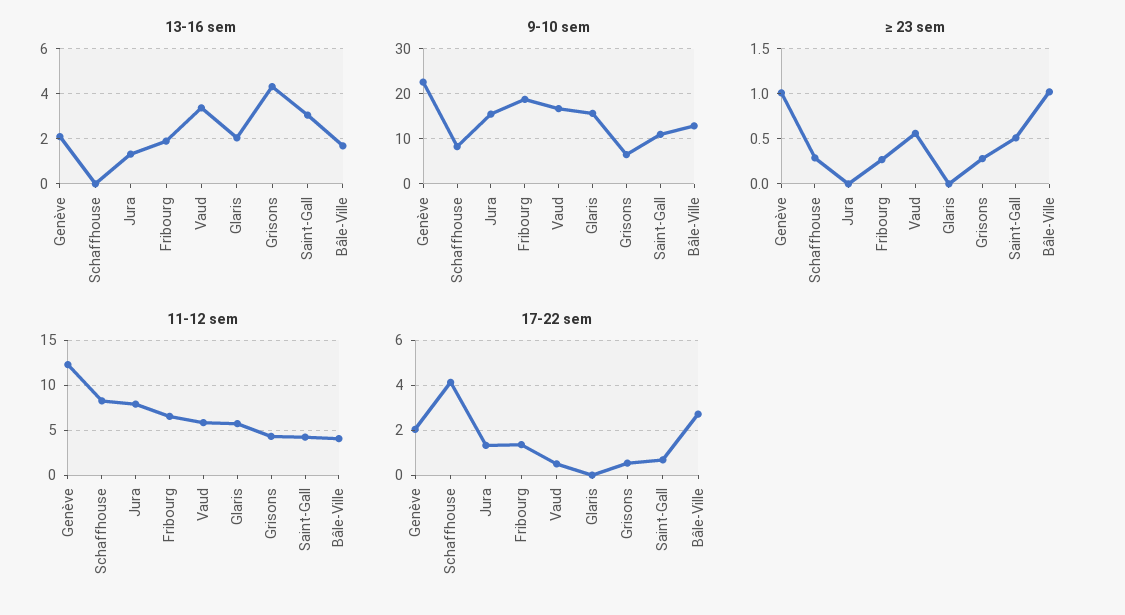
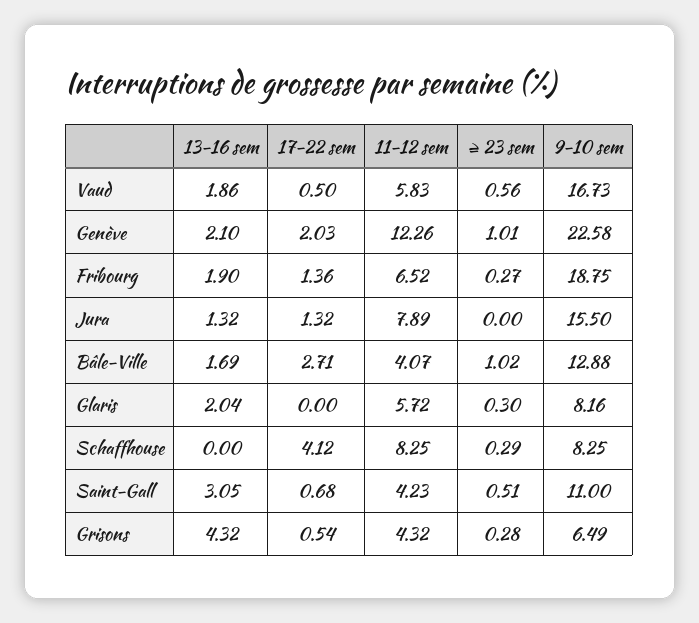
  {
    "13-16 sem": {
      "Genève": 2.1,
      "Schaffhouse": 0,
      "Jura": 1.32,
      "Fribourg": 1.9,
-     "Vaud": 3.5,
+     "Vaud": 1.86,
      "Glaris": 2.04,
      "Grisons": 4.32,
      "Saint-Gall": 3.05,
      "Bâle-Ville": 1.69
    },
    "9-10 sem": {
      "Genève": 22.58,
      "Schaffhouse": 8.25,
      "Jura": 15.5,
      "Fribourg": 18.75,
      "Vaud": 16.73,
-     "Glaris": 16,
+     "Glaris": 8.16,
      "Grisons": 6.49,
      "Saint-Gall": 11,
      "Bâle-Ville": 12.88
    },
    "≥ 23 sem": {
      "Genève": 1.01,
      "Schaffhouse": 0.29,
      "Jura": 0,
      "Fribourg": 0.27,
      "Vaud": 0.56,
-     "Glaris": 0,
+     "Glaris": 0.3,
      "Grisons": 0.28,
      "Saint-Gall": 0.51,
      "Bâle-Ville": 1.02
    },
    "11-12 sem": {
      "Genève": 12.26,
      "Schaffhouse": 8.25,
      "Jura": 7.89,
      "Fribourg": 6.52,
      "Vaud": 5.83,
      "Glaris": 5.72,
      "Grisons": 4.32,
      "Saint-Gall": 4.23,
      "Bâle-Ville": 4.07
    },
    "17-22 sem": {
      "Genève": 2.03,
      "Schaffhouse": 4.12,
      "Jura": 1.32,
      "Fribourg": 1.36,
      "Vaud": 0.5,
      "Glaris": 0,
      "Grisons": 0.54,
      "Saint-Gall": 0.68,
      "Bâle-Ville": 2.71
    }
  }

